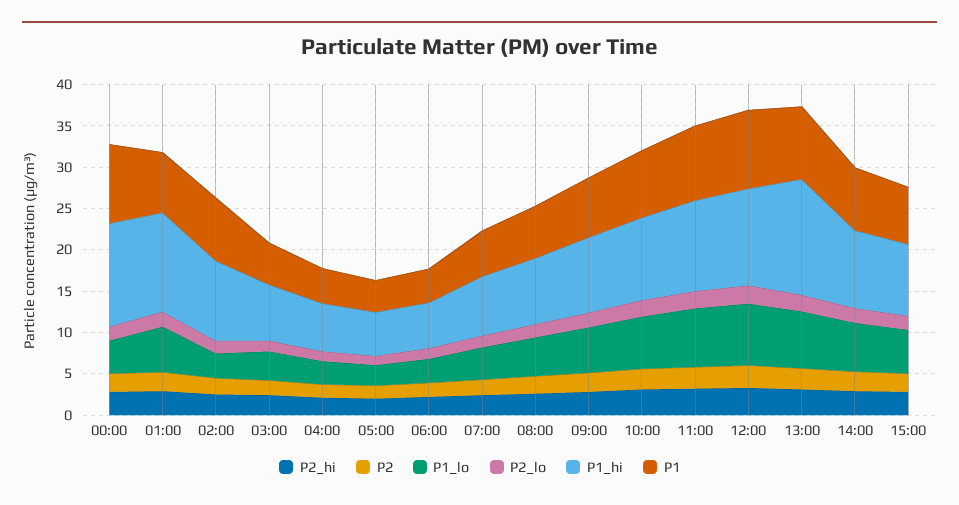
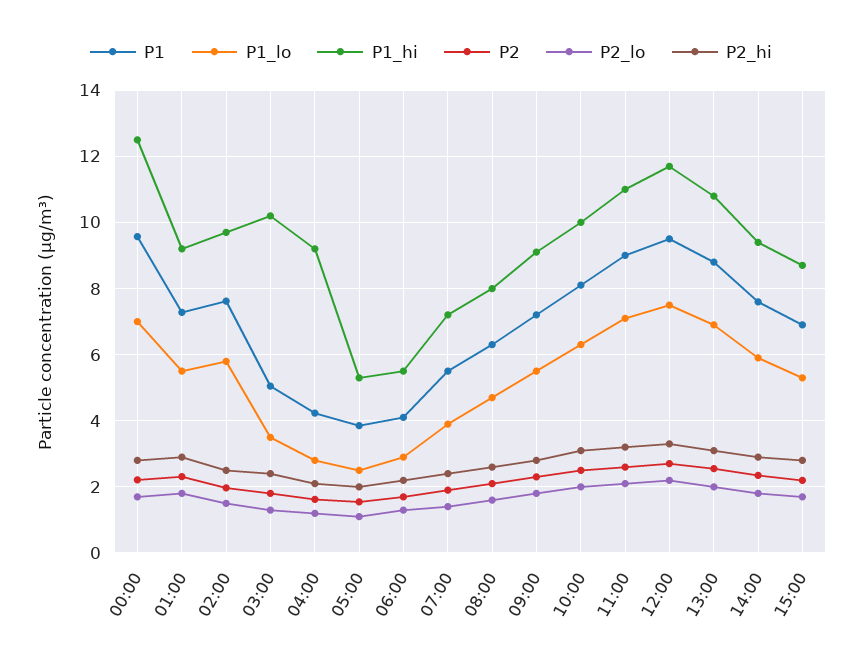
  {
    "P2_hi": {
      "00:00": 2.8,
      "01:00": 3,
      "02:00": 2.6,
      "03:00": 2.4,
      "04:00": 2.2,
      "05:00": 2,
      "06:00": 2.2,
      "07:00": 2.4,
      "08:00": 2.6,
      "09:00": 2.8,
      "10:00": 3.2,
      "11:00": 3.2,
      "12:00": 3.4,
      "13:00": 3.2,
      "14:00": 3,
      "15:00": 2.8
    },
    "P2": {
      "00:00": 2.2,
      "01:00": 2.4,
      "02:00": 2,
      "03:00": 1.8,
      "04:00": 1.6,
      "05:00": 1.6,
      "06:00": 1.8,
      "07:00": 2,
      "08:00": 2.2,
      "09:00": 2.4,
      "10:00": 2.6,
      "11:00": 2.6,
      "12:00": 2.8,
      "13:00": 2.6,
      "14:00": 2.4,
      "15:00": 2.2
    },
    "P1_lo": {
-     "00:00": 4,
+     "00:00": 7,
      "01:00": 5.6,
-     "02:00": 3,
+     "02:00": 5.8,
      "03:00": 3.6,
      "04:00": 2.8,
      "05:00": 2.6,
      "06:00": 3,
      "07:00": 4,
      "08:00": 4.8,
      "09:00": 5.6,
      "10:00": 6.4,
      "11:00": 7.2,
      "12:00": 7.6,
      "13:00": 7,
      "14:00": 6,
      "15:00": 5.4
    },
    "P2_lo": {
      "00:00": 1.8,
      "01:00": 1.8,
      "02:00": 1.6,
      "03:00": 1.4,
      "04:00": 1.2,
      "05:00": 1.2,
      "06:00": 1.4,
      "07:00": 1.4,
      "08:00": 1.6,
      "09:00": 1.8,
      "10:00": 2,
      "11:00": 2.2,
      "12:00": 2.2,
      "13:00": 2,
      "14:00": 1.8,
      "15:00": 1.8
    },
    "P1_hi": {
      "00:00": 12.6,
-     "01:00": 12,
+     "01:00": 9.2,
      "02:00": 9.8,
-     "03:00": 7,
+     "03:00": 10.2,
-     "04:00": 6,
+     "04:00": 9.2,
      "05:00": 5.4,
      "06:00": 5.6,
      "07:00": 7.2,
      "08:00": 8,
      "09:00": 9.2,
      "10:00": 10,
      "11:00": 11,
      "12:00": 11.8,
-     "13:00": 14,
+     "13:00": 10.8,
      "14:00": 9.4,
      "15:00": 8.8
    },
    "P1": {
      "00:00": 9.6,
      "01:00": 7.2,
      "02:00": 7.6,
      "03:00": 5,
      "04:00": 4.2,
      "05:00": 3.8,
      "06:00": 4.2,
      "07:00": 5.6,
      "08:00": 6.4,
      "09:00": 7.2,
      "10:00": 8.2,
      "11:00": 9,
      "12:00": 9.6,
      "13:00": 8.8,
      "14:00": 7.6,
      "15:00": 7
    }
  }

